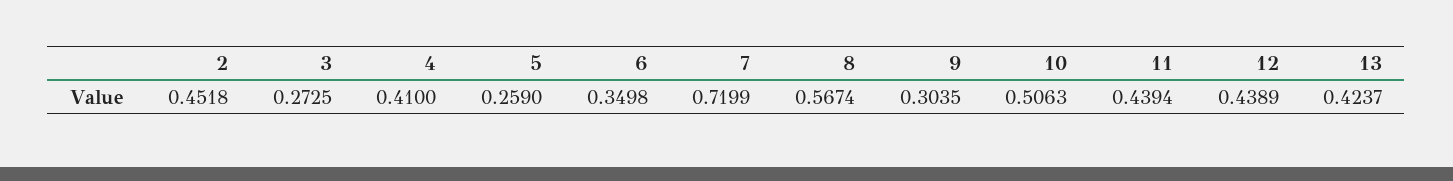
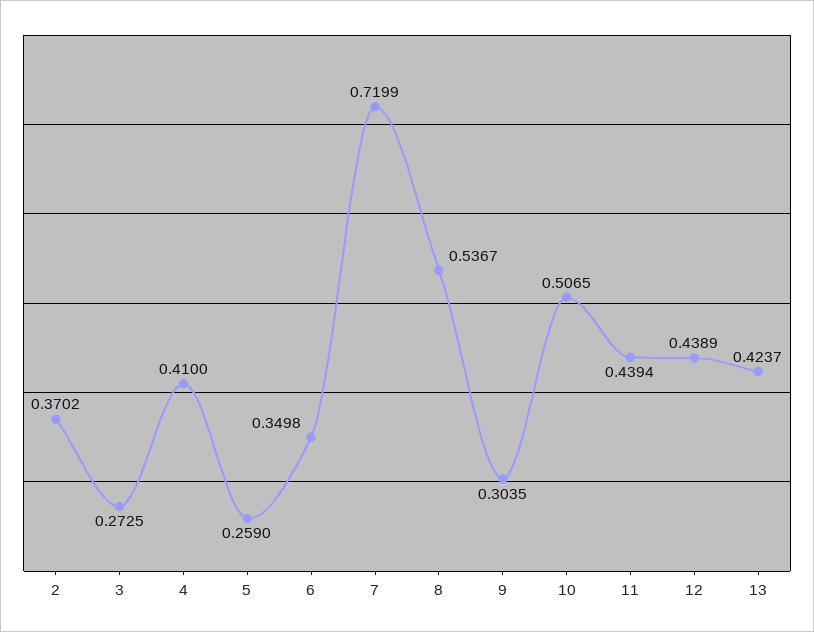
  {
-   "2": 0.4518,
+   "2": 0.3702,
    "3": 0.2725,
    "4": 0.41,
    "5": 0.259,
    "6": 0.3498,
    "7": 0.7199,
-   "8": 0.5674,
+   "8": 0.5367,
    "9": 0.3035,
-   "10": 0.5063,
+   "10": 0.5065,
    "11": 0.4394,
    "12": 0.4389,
    "13": 0.4237
  }

